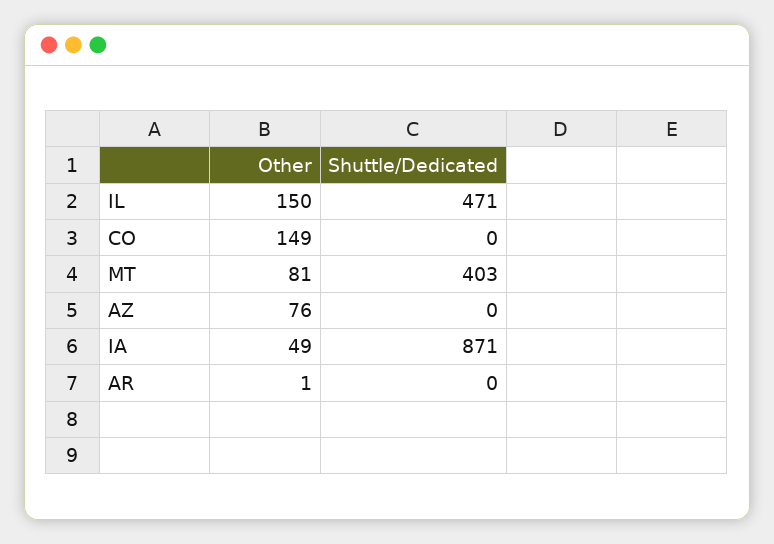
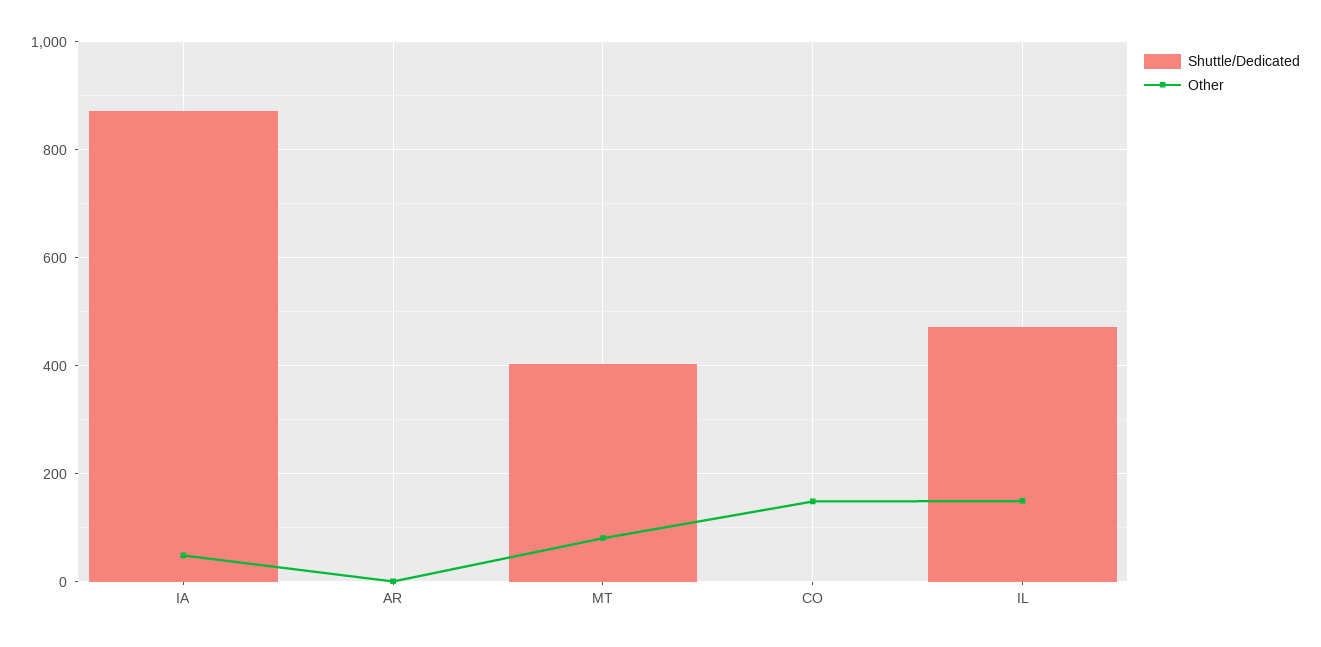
  {
    "Other": {
      "IL": 150,
      "CO": 149,
      "MT": 81,
-     "AZ": 76,
      "IA": 49,
      "AR": 1
    },
    "Shuttle/Dedicated": {
      "IL": 471,
      "CO": 0,
      "MT": 403,
-     "AZ": 0,
      "IA": 871,
      "AR": 0
    }
  }

